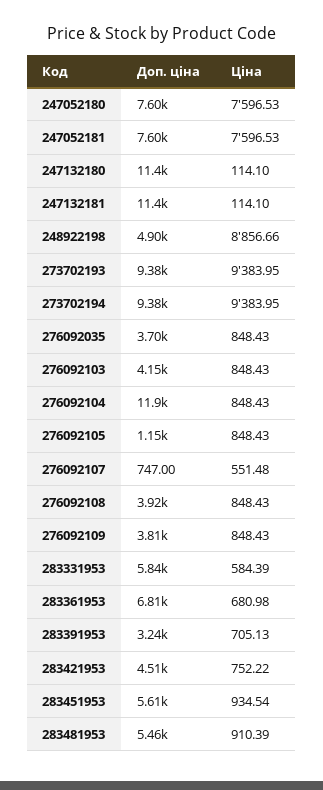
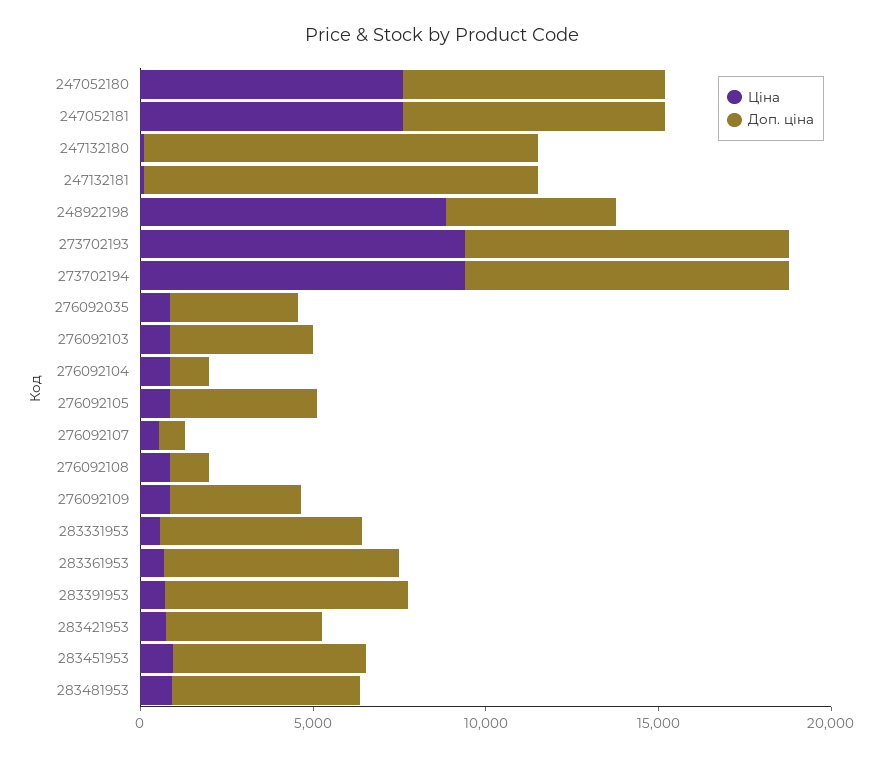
  {
    "Доп. ціна": {
      "247052180": 7600,
      "247052181": 7600,
      "247132180": 11400,
      "247132181": 11400,
      "248922198": 4900,
      "273702193": 9380,
      "273702194": 9380,
      "276092035": 3700,
      "276092103": 4150,
-     "276092104": 11900,
+     "276092104": 1000,
-     "276092105": 1150,
+     "276092105": 4000,
      "276092107": 747,
-     "276092108": 3920,
+     "276092108": 1000,
      "276092109": 3810,
      "283331953": 5840,
      "283361953": 6810,
-     "283391953": 3240,
+     "283391953": 7000,
      "283421953": 4510,
      "283451953": 5610,
      "283481953": 5460
    },
    "Ціна": {
      "247052180": 7596.53,
      "247052181": 7596.53,
      "247132180": 114.1,
      "247132181": 114.1,
      "248922198": 8856.66,
      "273702193": 9383.95,
      "273702194": 9383.95,
      "276092035": 848.43,
      "276092103": 848.43,
      "276092104": 848.43,
      "276092105": 848.43,
      "276092107": 551.48,
      "276092108": 848.43,
      "276092109": 848.43,
      "283331953": 584.39,
      "283361953": 680.98,
      "283391953": 705.13,
      "283421953": 752.22,
      "283451953": 934.54,
      "283481953": 910.39
    }
  }

